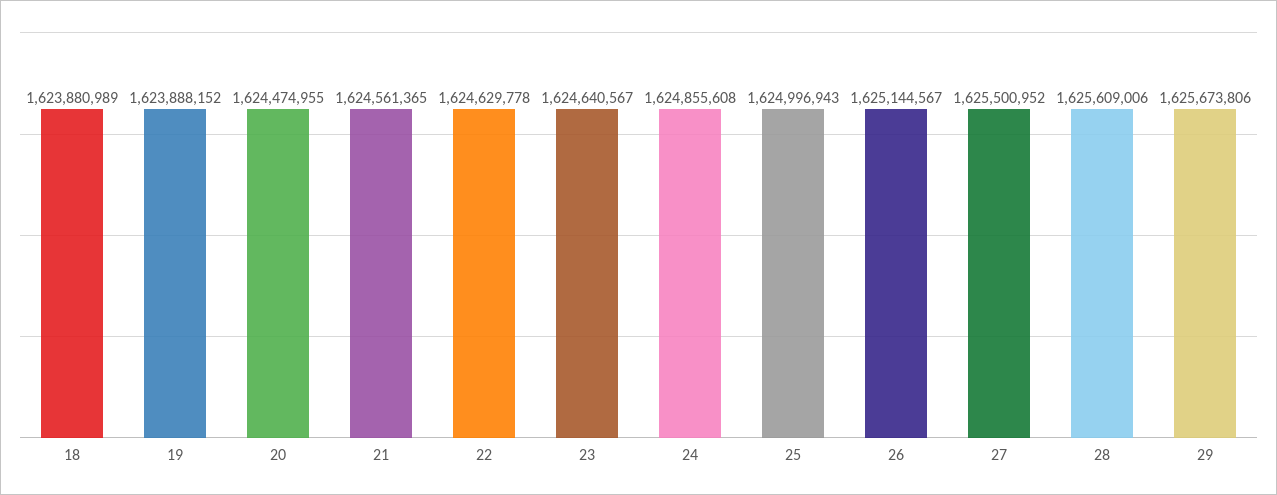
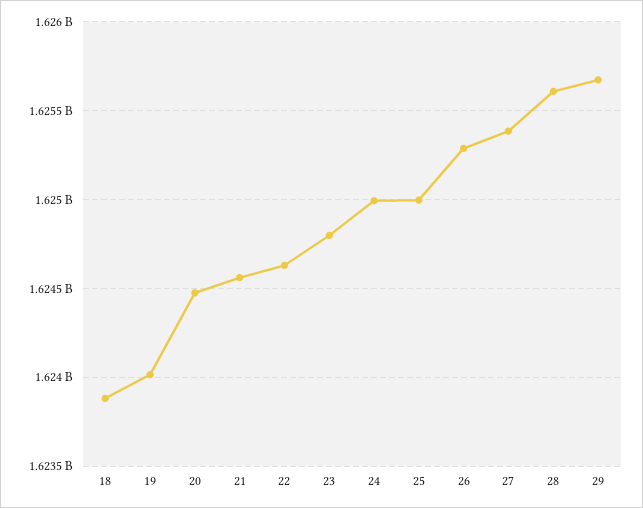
  {
    "18": 1623880989,
-   "19": 1623888152,
+   "19": 1624000000,
    "20": 1624474955,
    "21": 1624561365,
    "22": 1624629778,
-   "23": 1624640567,
+   "23": 1624800000,
-   "24": 1624855608,
+   "24": 1625000000,
    "25": 1624996943,
-   "26": 1625144567,
+   "26": 1625300000,
-   "27": 1625500952,
+   "27": 1625400000,
    "28": 1625609006,
    "29": 1625673806
  }

